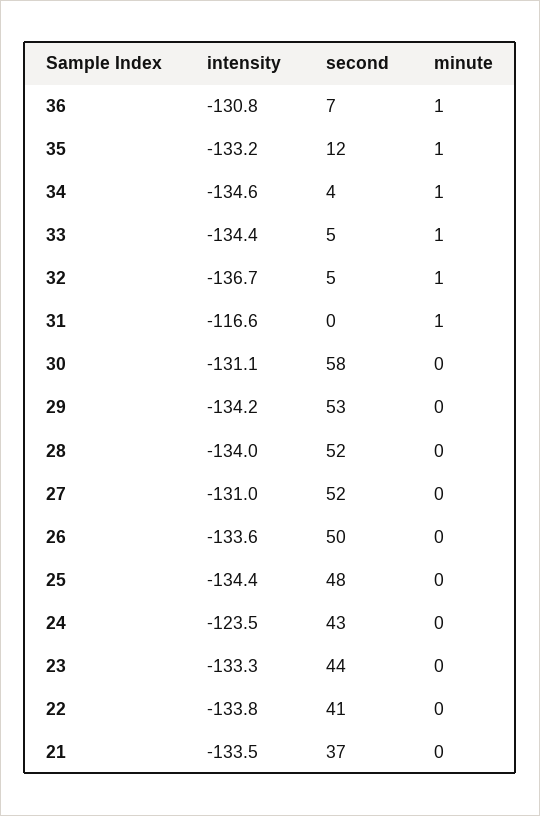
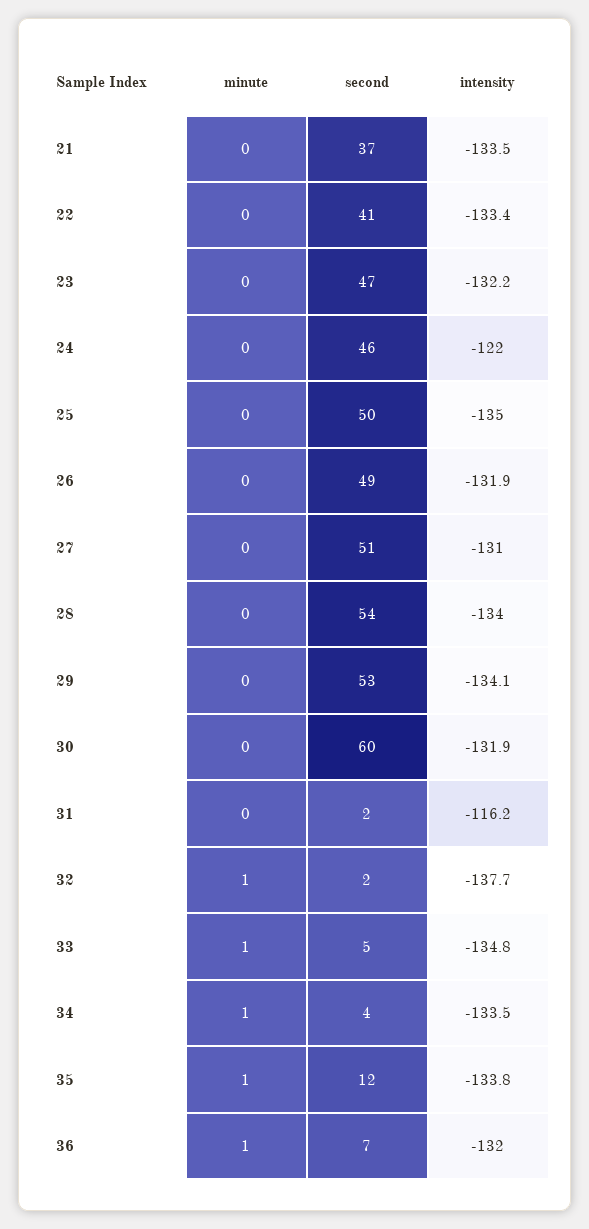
  {
    "intensity": {
-     "36": -130.8,
+     "36": -132,
-     "35": -133.2,
+     "35": -133.8,
-     "34": -134.6,
+     "34": -133.5,
-     "33": -134.4,
+     "33": -134.8,
-     "32": -136.7,
+     "32": -137.7,
-     "31": -116.6,
+     "31": -116.2,
-     "30": -131.1,
+     "30": -131.9,
-     "29": -134.2,
+     "29": -134.1,
      "28": -134,
      "27": -131,
-     "26": -133.6,
+     "26": -131.9,
-     "25": -134.4,
+     "25": -135,
-     "24": -123.5,
+     "24": -122,
-     "23": -133.3,
+     "23": -132.2,
-     "22": -133.8,
+     "22": -133.4,
      "21": -133.5
    },
    "second": {
      "36": 7,
      "35": 12,
      "34": 4,
      "33": 5,
-     "32": 5,
+     "32": 2,
-     "31": 0,
+     "31": 2,
-     "30": 58,
+     "30": 60,
      "29": 53,
-     "28": 52,
+     "28": 54,
-     "27": 52,
+     "27": 51,
-     "26": 50,
+     "26": 49,
-     "25": 48,
+     "25": 50,
-     "24": 43,
+     "24": 46,
-     "23": 44,
+     "23": 47,
      "22": 41,
      "21": 37
    },
    "minute": {
      "36": 1,
      "35": 1,
      "34": 1,
      "33": 1,
      "32": 1,
-     "31": 1,
+     "31": 0,
      "30": 0,
      "29": 0,
      "28": 0,
      "27": 0,
      "26": 0,
      "25": 0,
      "24": 0,
      "23": 0,
      "22": 0,
      "21": 0
    }
  }

